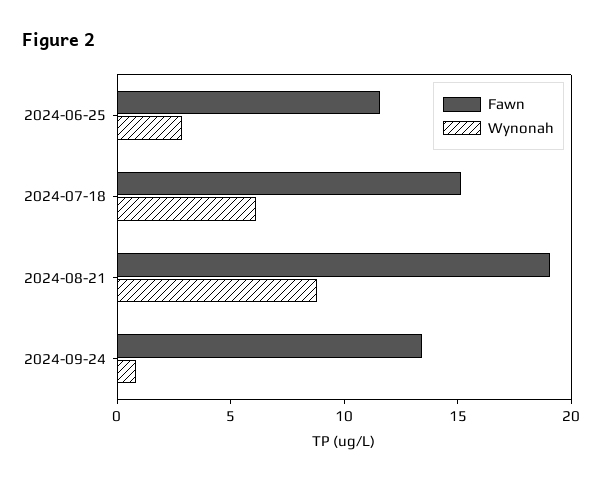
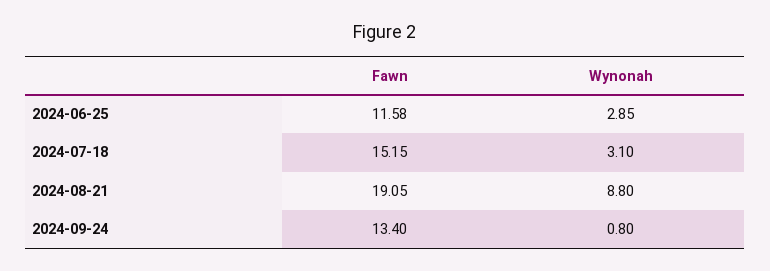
  {
    "Fawn": {
      "2024-06-25": 11.58,
      "2024-07-18": 15.15,
      "2024-08-21": 19.05,
      "2024-09-24": 13.4
    },
    "Wynonah": {
      "2024-06-25": 2.85,
-     "2024-07-18": 6,
+     "2024-07-18": 3.1,
      "2024-08-21": 8.8,
      "2024-09-24": 0.8
    }
  }

